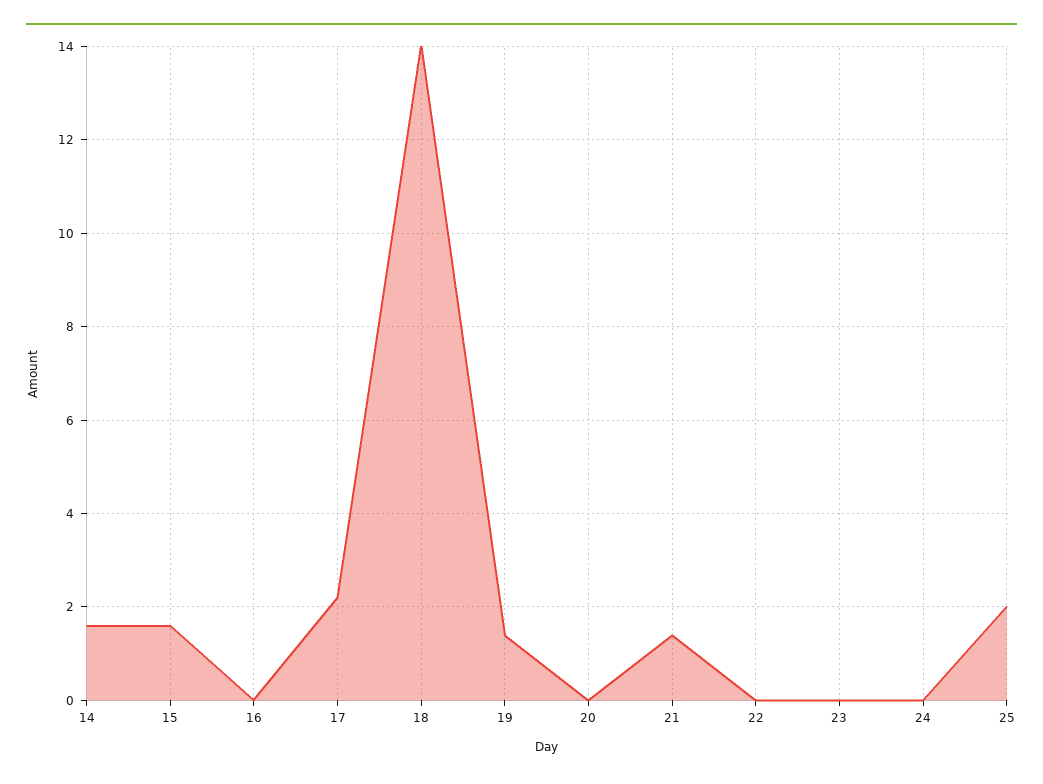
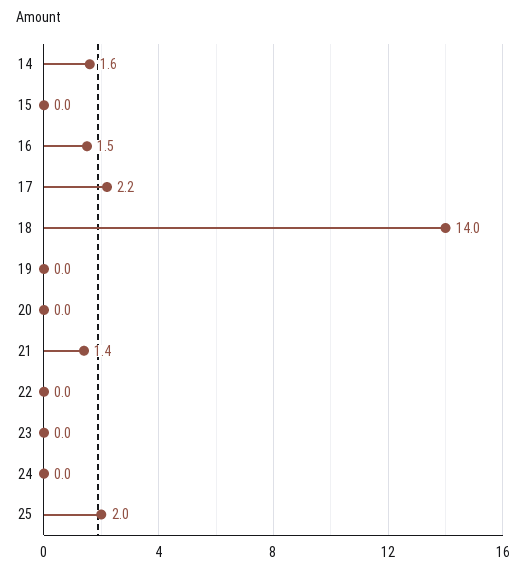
  {
    "14": 1.6,
-   "15": 1.5,
+   "15": 0,
-   "16": 0,
+   "16": 1.5,
    "17": 2.2,
    "18": 14,
-   "19": 1.5,
+   "19": 0,
    "20": 0,
    "21": 1.4,
    "22": 0,
    "23": 0,
    "24": 0,
    "25": 2
  }

